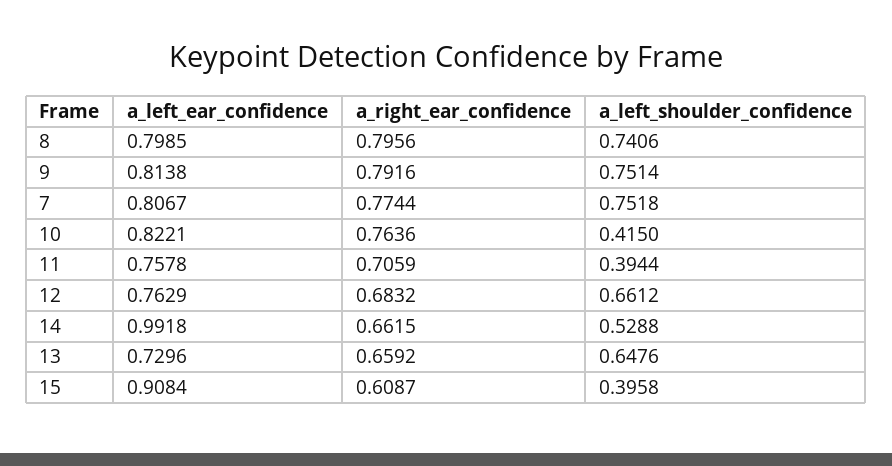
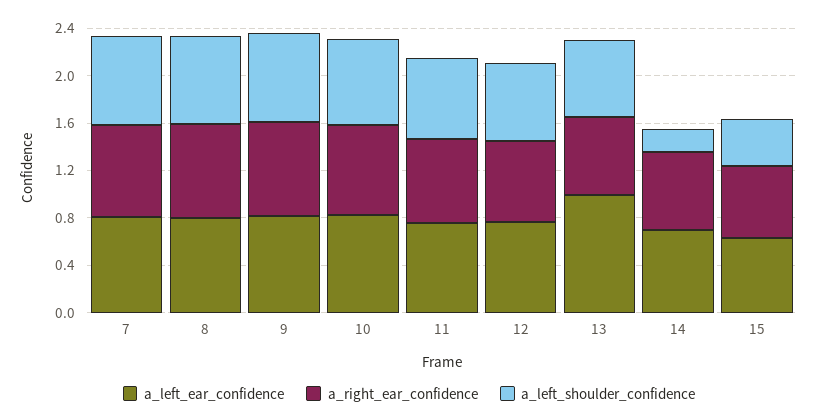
  {
    "a_left_ear_confidence": {
      "8": 0.7985,
      "9": 0.8138,
      "7": 0.8067,
      "10": 0.8221,
      "11": 0.7578,
      "12": 0.7629,
-     "14": 0.9918,
+     "14": 0.7,
-     "13": 0.7296,
+     "13": 1,
-     "15": 0.9084
+     "15": 0.6
    },
    "a_right_ear_confidence": {
      "8": 0.7956,
      "9": 0.7916,
      "7": 0.7744,
      "10": 0.7636,
      "11": 0.7059,
      "12": 0.6832,
      "14": 0.6615,
      "13": 0.6592,
      "15": 0.6087
    },
    "a_left_shoulder_confidence": {
      "8": 0.7406,
      "9": 0.7514,
      "7": 0.7518,
-     "10": 0.415,
+     "10": 0.7,
-     "11": 0.3944,
+     "11": 0.7,
      "12": 0.6612,
-     "14": 0.5288,
+     "14": 0.2,
      "13": 0.6476,
      "15": 0.3958
    }
  }

